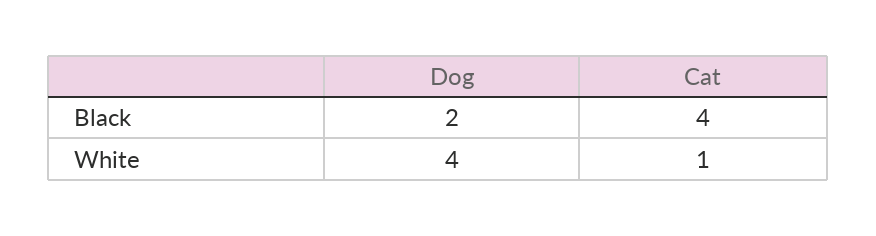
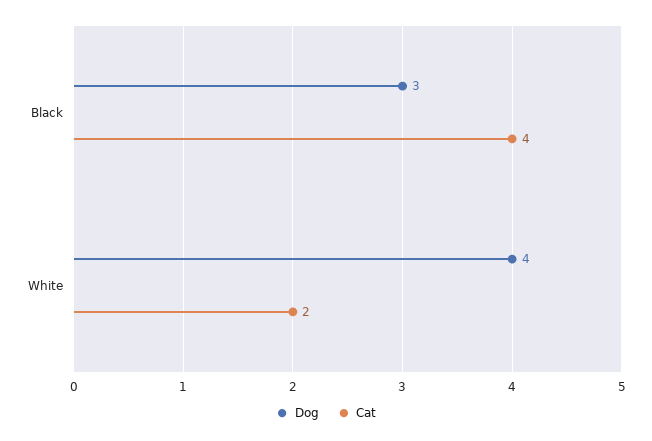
  {
    "Dog": {
-     "Black": 2,
+     "Black": 3,
      "White": 4
    },
    "Cat": {
      "Black": 4,
-     "White": 1
+     "White": 2
    }
  }

